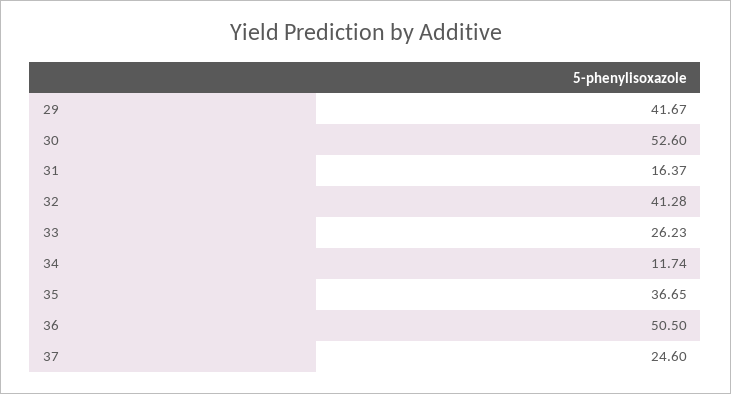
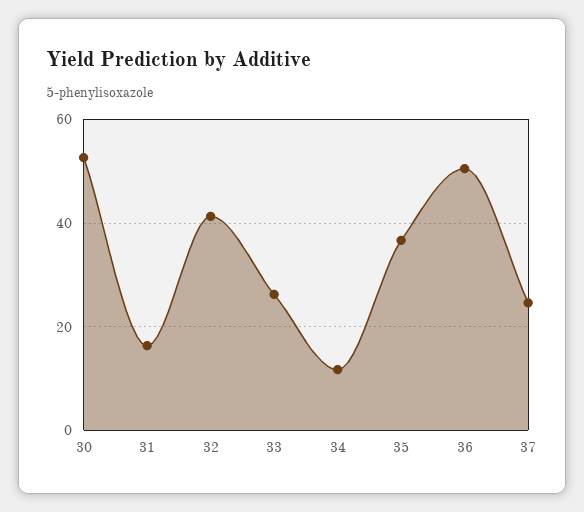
  {
-   "29": 41.67,
    "30": 52.6,
    "31": 16.37,
    "32": 41.28,
    "33": 26.23,
    "34": 11.74,
    "35": 36.65,
    "36": 50.5,
    "37": 24.6
  }

